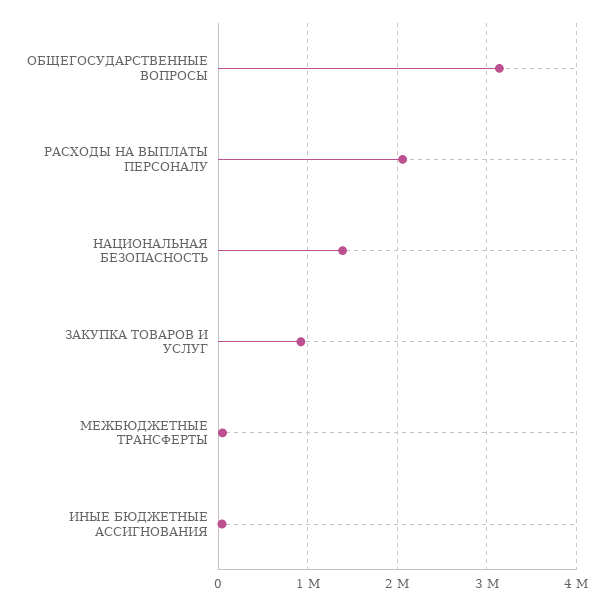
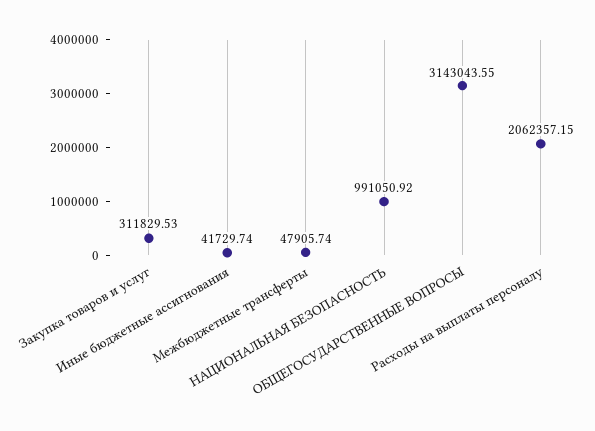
  {
    "ОБЩЕГОСУДАРСТВЕННЫЕ ВОПРОСЫ": 3143043.55,
    "РАСХОДЫ НА ВЫПЛАТЫ ПЕРСОНАЛУ": 2062357.15,
-   "НАЦИОНАЛЬНАЯ БЕЗОПАСНОСТЬ": 1400000,
+   "НАЦИОНАЛЬНАЯ БЕЗОПАСНОСТЬ": 991050.92,
-   "ЗАКУПКА ТОВАРОВ И УСЛУГ": 900000,
+   "ЗАКУПКА ТОВАРОВ И УСЛУГ": 311829.53,
    "МЕЖБЮДЖЕТНЫЕ ТРАНСФЕРТЫ": 47905.74,
    "ИНЫЕ БЮДЖЕТНЫЕ АССИГНОВАНИЯ": 41729.74
  }

